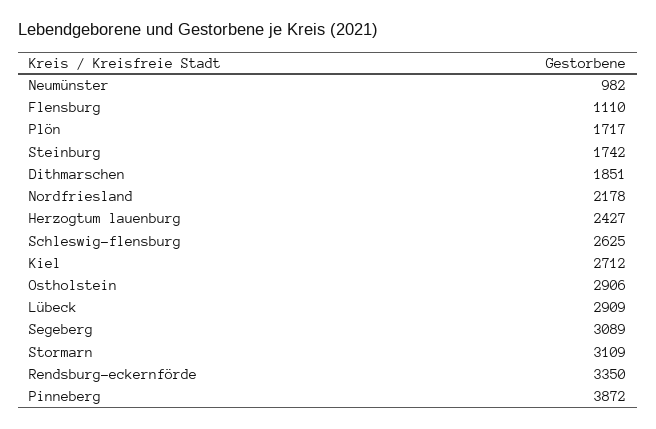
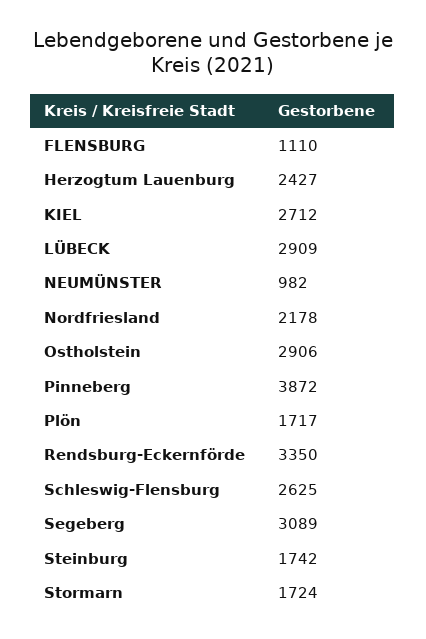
  {
    "Neumünster": 982,
    "Flensburg": 1110,
    "Plön": 1717,
    "Steinburg": 1742,
-   "Dithmarschen": 1851,
    "Nordfriesland": 2178,
    "Herzogtum lauenburg": 2427,
    "Schleswig-flensburg": 2625,
    "Kiel": 2712,
    "Ostholstein": 2906,
    "Lübeck": 2909,
    "Segeberg": 3089,
-   "Stormarn": 3109,
+   "Stormarn": 1724,
    "Rendsburg-eckernförde": 3350,
    "Pinneberg": 3872
  }

